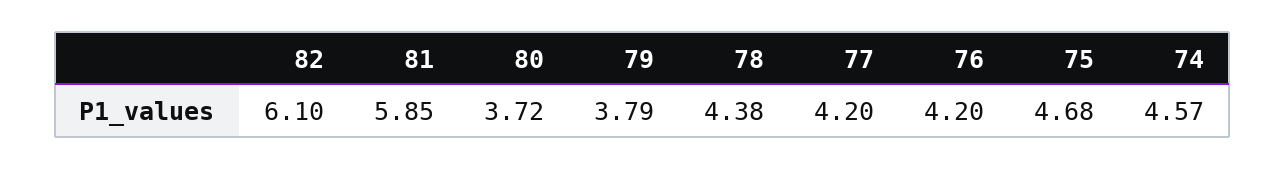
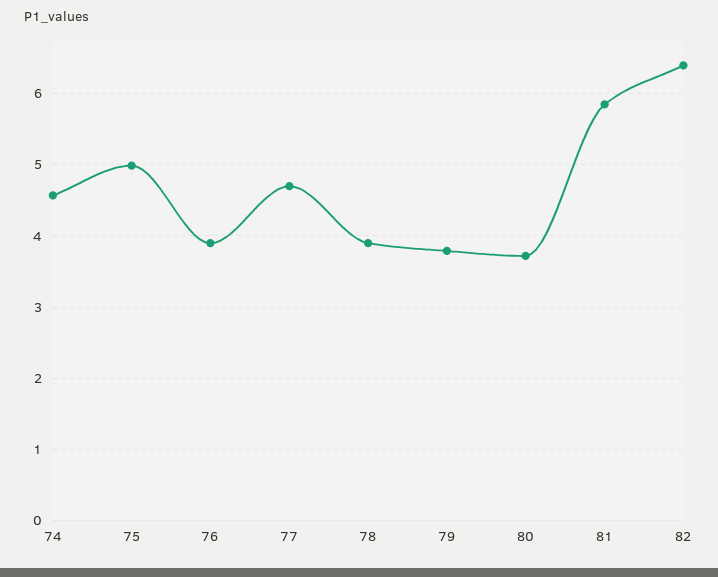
  {
-   "82": 6.1,
+   "82": 6.4,
    "81": 5.85,
    "80": 3.72,
    "79": 3.79,
-   "78": 4.38,
+   "78": 3.9,
-   "77": 4.2,
+   "77": 4.7,
-   "76": 4.2,
+   "76": 3.9,
-   "75": 4.68,
+   "75": 5,
    "74": 4.57
  }

